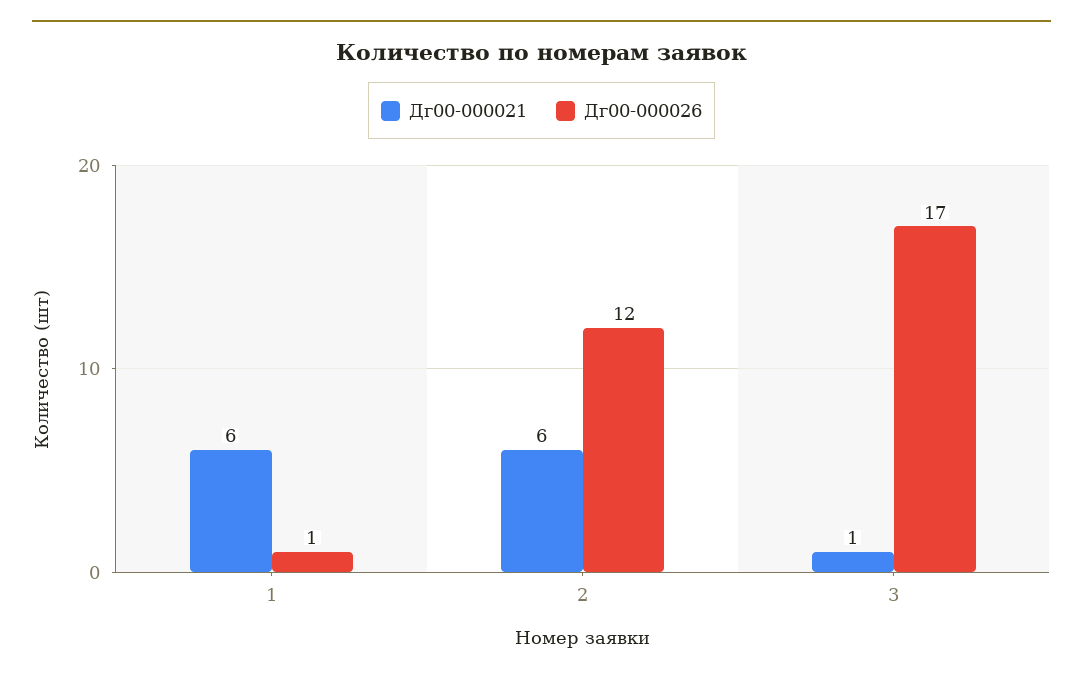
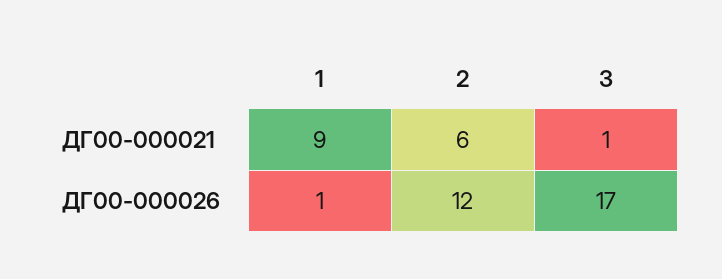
  {
    "Дг00-000021": {
-     "1": 6,
+     "1": 9,
      "2": 6,
      "3": 1
    },
    "Дг00-000026": {
      "1": 1,
      "2": 12,
      "3": 17
    }
  }

